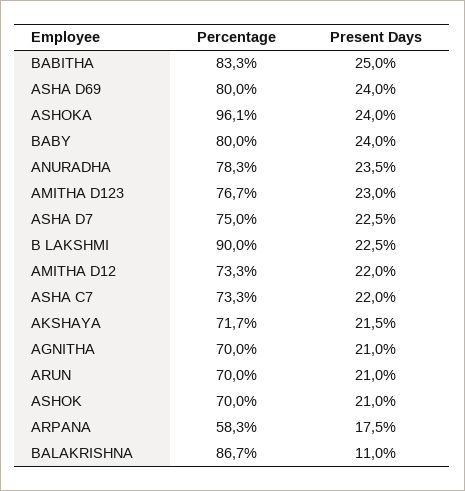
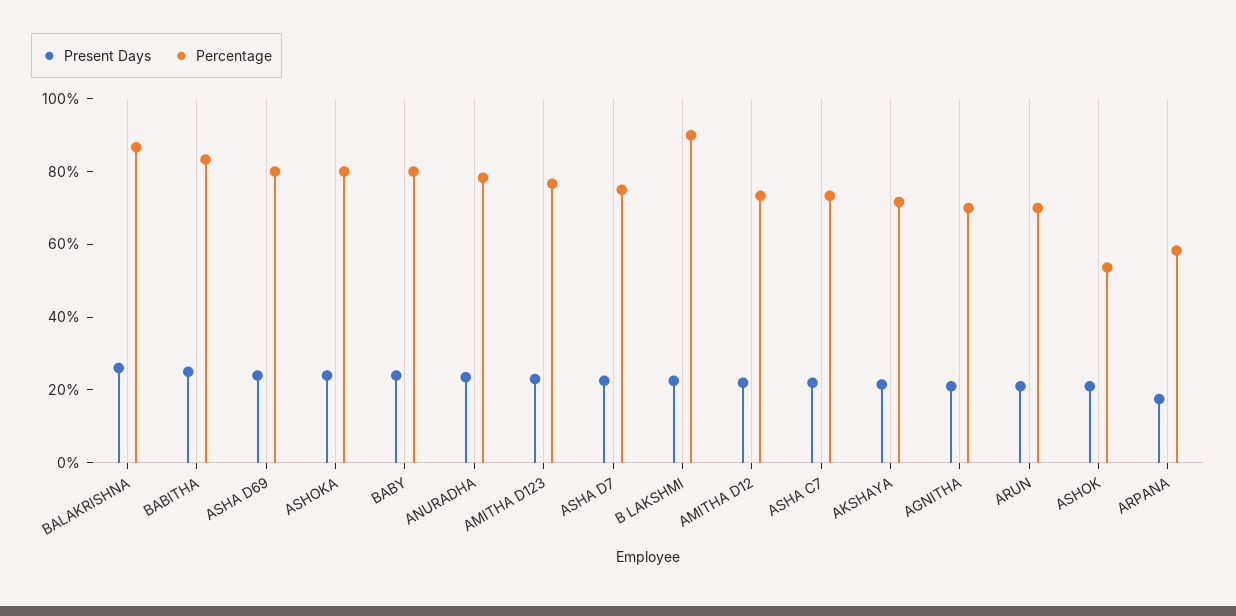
  {
    "Percentage": {
      "BABITHA": 83.3,
      "ASHA D69": 80,
-     "ASHOKA": 96.1,
+     "ASHOKA": 80,
      "BABY": 80,
      "ANURADHA": 78.3,
      "AMITHA D123": 76.7,
      "ASHA D7": 75,
      "B LAKSHMI": 90,
      "AMITHA D12": 73.3,
      "ASHA C7": 73.3,
      "AKSHAYA": 71.7,
      "AGNITHA": 70,
      "ARUN": 70,
-     "ASHOK": 70,
+     "ASHOK": 55,
      "ARPANA": 58.3,
      "BALAKRISHNA": 86.7
    },
    "Present Days": {
      "BABITHA": 25,
      "ASHA D69": 24,
      "ASHOKA": 24,
      "BABY": 24,
      "ANURADHA": 23.5,
      "AMITHA D123": 23,
      "ASHA D7": 22.5,
      "B LAKSHMI": 22.5,
      "AMITHA D12": 22,
      "ASHA C7": 22,
      "AKSHAYA": 21.5,
      "AGNITHA": 21,
      "ARUN": 21,
      "ASHOK": 21,
      "ARPANA": 17.5,
-     "BALAKRISHNA": 11
+     "BALAKRISHNA": 25
    }
  }

